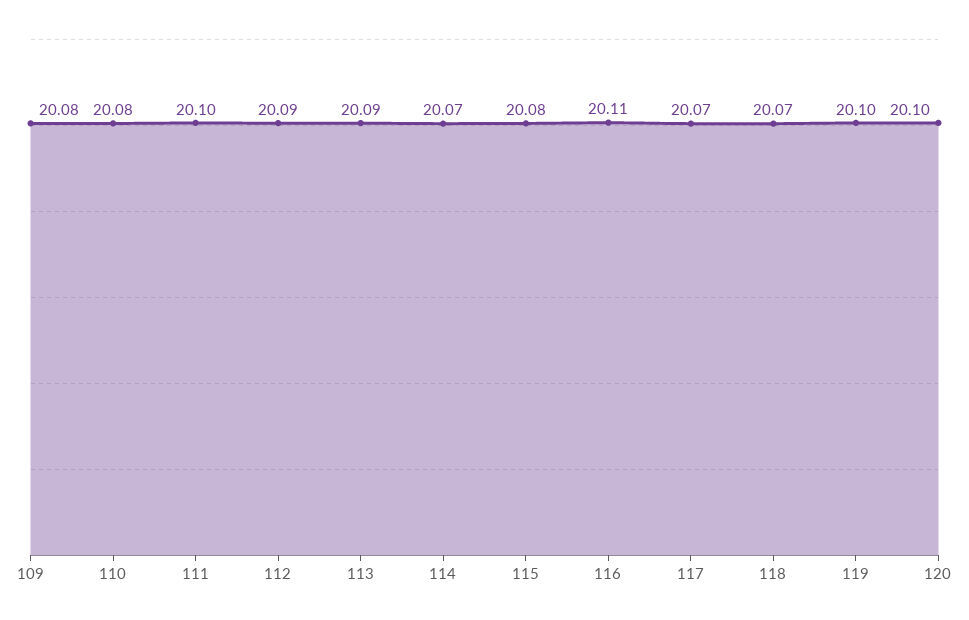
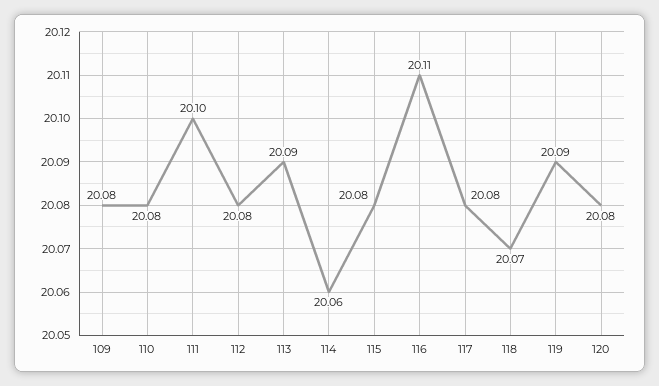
  {
    "109": 20.08,
    "110": 20.08,
    "111": 20.1,
-   "112": 20.09,
+   "112": 20.08,
    "113": 20.09,
-   "114": 20.07,
+   "114": 20.06,
    "115": 20.08,
    "116": 20.11,
-   "117": 20.07,
+   "117": 20.08,
    "118": 20.07,
-   "119": 20.1,
+   "119": 20.09,
-   "120": 20.1
+   "120": 20.08
  }

